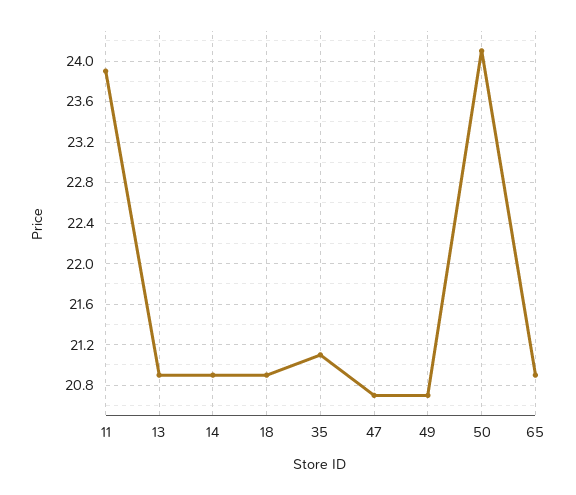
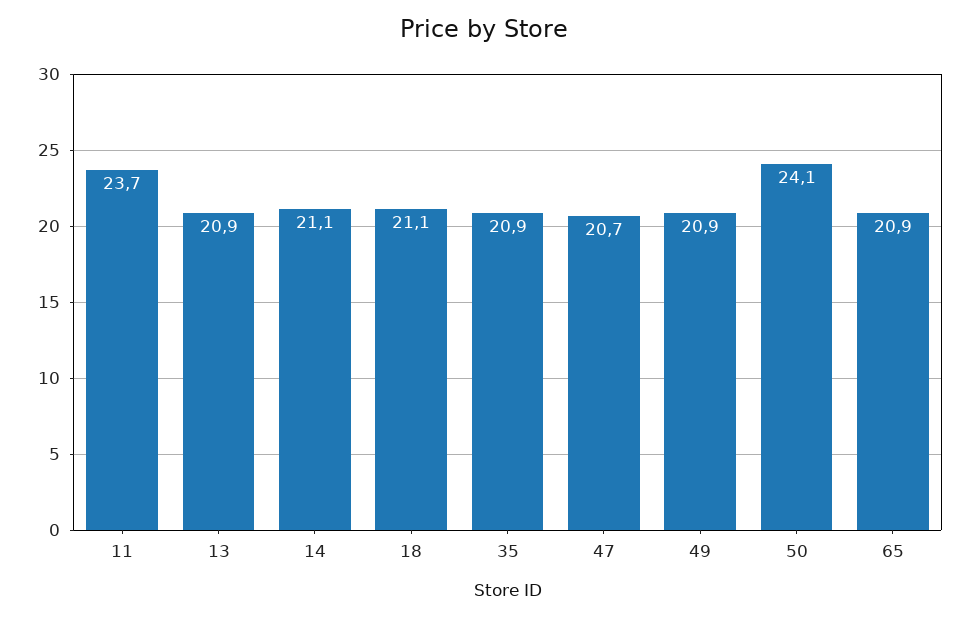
  {
-   "11": 23.9,
+   "11": 23.7,
    "13": 20.9,
-   "14": 20.9,
+   "14": 21.1,
-   "18": 20.9,
+   "18": 21.1,
-   "35": 21.1,
+   "35": 20.9,
    "47": 20.7,
-   "49": 20.7,
+   "49": 20.9,
    "50": 24.1,
    "65": 20.9
  }

